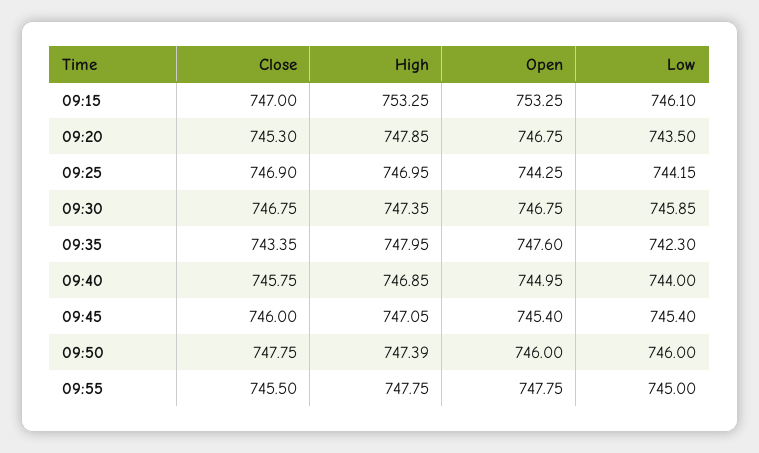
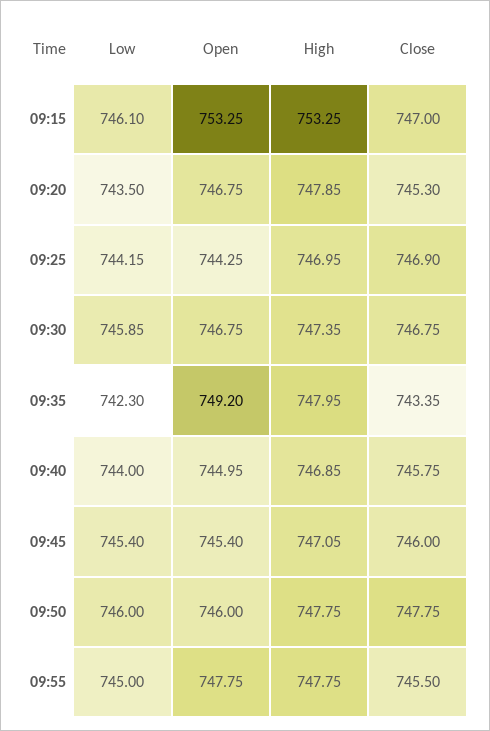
  {
    "Close": {
      "09:15": 747,
      "09:20": 745.3,
      "09:25": 746.9,
      "09:30": 746.75,
      "09:35": 743.35,
      "09:40": 745.75,
      "09:45": 746,
      "09:50": 747.75,
      "09:55": 745.5
    },
    "High": {
      "09:15": 753.25,
      "09:20": 747.85,
      "09:25": 746.95,
      "09:30": 747.35,
      "09:35": 747.95,
      "09:40": 746.85,
      "09:45": 747.05,
-     "09:50": 747.39,
+     "09:50": 747.75,
      "09:55": 747.75
    },
    "Open": {
      "09:15": 753.25,
      "09:20": 746.75,
      "09:25": 744.25,
      "09:30": 746.75,
-     "09:35": 747.6,
+     "09:35": 749.2,
      "09:40": 744.95,
      "09:45": 745.4,
      "09:50": 746,
      "09:55": 747.75
    },
    "Low": {
      "09:15": 746.1,
      "09:20": 743.5,
      "09:25": 744.15,
      "09:30": 745.85,
      "09:35": 742.3,
      "09:40": 744,
      "09:45": 745.4,
      "09:50": 746,
      "09:55": 745
    }
  }

